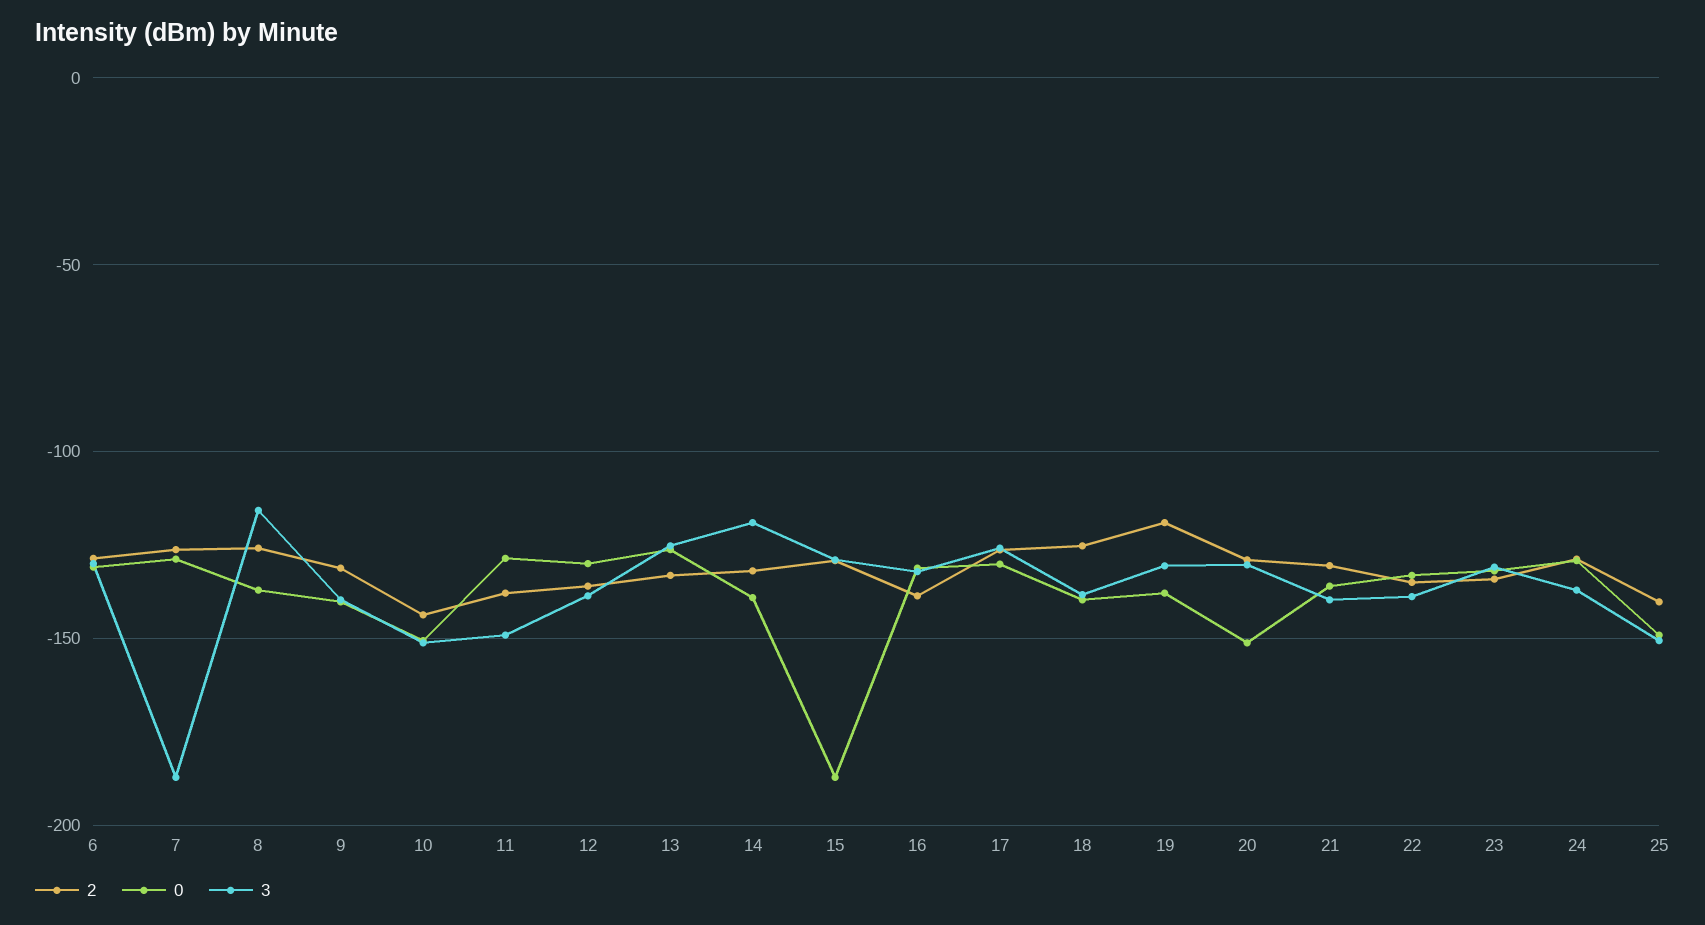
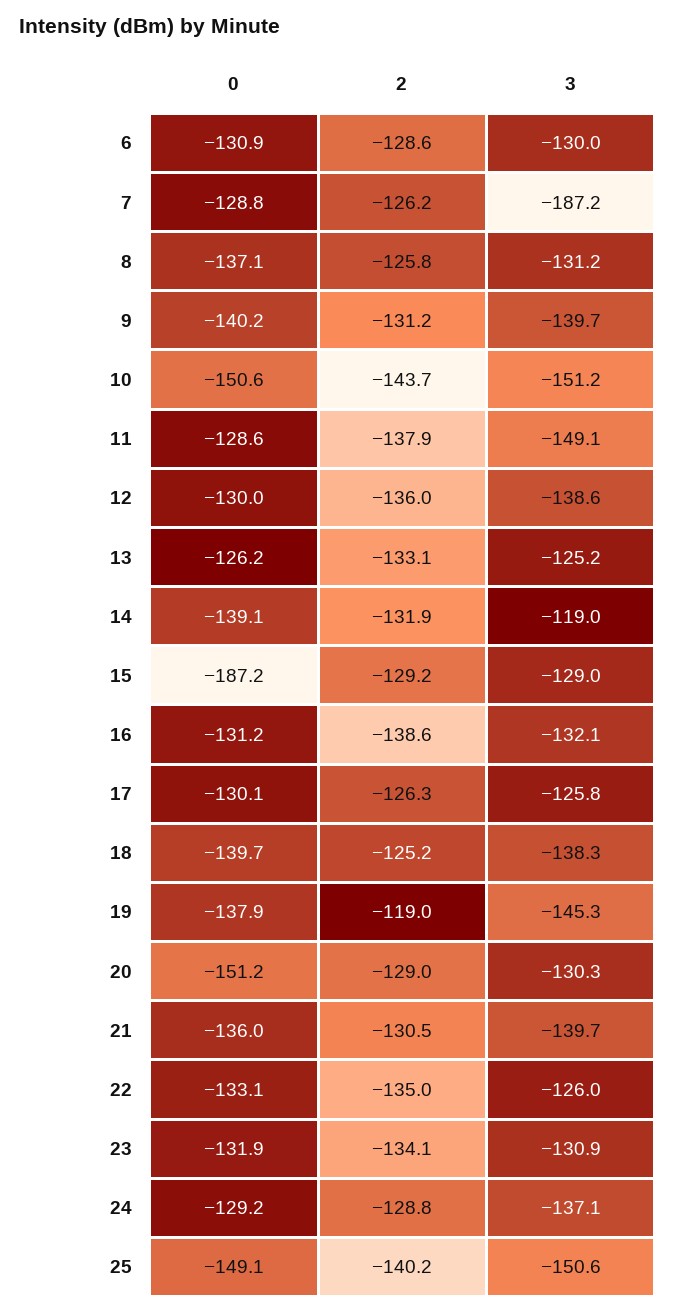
  {
    "2": {
      "6": -128.6,
      "7": -126.2,
      "8": -125.8,
      "9": -131.2,
      "10": -143.7,
      "11": -137.9,
      "12": -136,
      "13": -133.1,
      "14": -131.9,
      "15": -129.2,
      "16": -138.6,
      "17": -126.3,
      "18": -125.2,
      "19": -119,
      "20": -129,
      "21": -130.5,
      "22": -135,
      "23": -134.1,
      "24": -128.8,
      "25": -140.2
    },
    "0": {
      "6": -130.9,
      "7": -128.8,
      "8": -137.1,
      "9": -140.2,
      "10": -150.6,
      "11": -128.6,
      "12": -130,
      "13": -126.2,
      "14": -139.1,
      "15": -187.2,
      "16": -131.2,
      "17": -130.1,
      "18": -139.7,
      "19": -137.9,
      "20": -151.2,
      "21": -136,
      "22": -133.1,
      "23": -131.9,
      "24": -129.2,
      "25": -149.1
    },
    "3": {
      "6": -130,
      "7": -187.2,
-     "8": -115,
+     "8": -131.2,
      "9": -139.7,
      "10": -151.2,
      "11": -149.1,
      "12": -138.6,
      "13": -125.2,
      "14": -119,
      "15": -129,
      "16": -132.1,
      "17": -125.8,
      "18": -138.3,
-     "19": -130,
+     "19": -145.3,
      "20": -130.3,
      "21": -139.7,
-     "22": -140,
+     "22": -126,
      "23": -130.9,
      "24": -137.1,
      "25": -150.6
    }
  }

